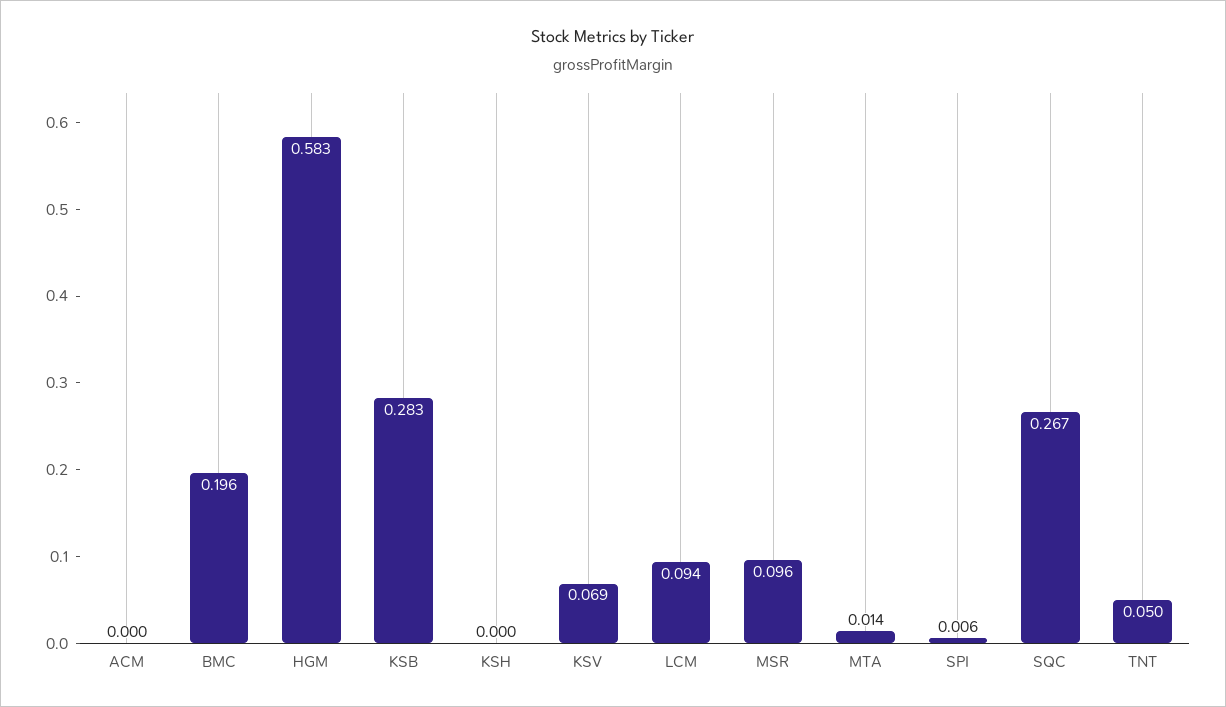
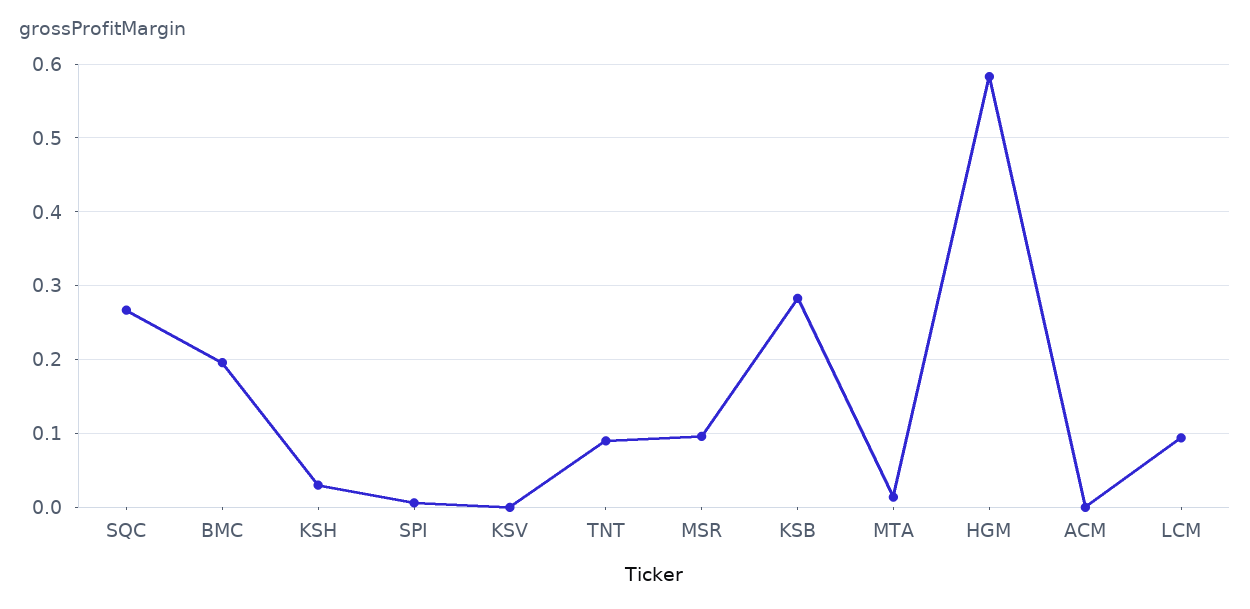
  {
    "ACM": 0,
    "BMC": 0.196,
    "HGM": 0.583,
    "KSB": 0.283,
-   "KSH": 0,
+   "KSH": 0.03,
-   "KSV": 0.069,
+   "KSV": 0,
    "LCM": 0.094,
    "MSR": 0.096,
    "MTA": 0.014,
    "SPI": 0.006,
    "SQC": 0.267,
-   "TNT": 0.05
+   "TNT": 0.09
  }

